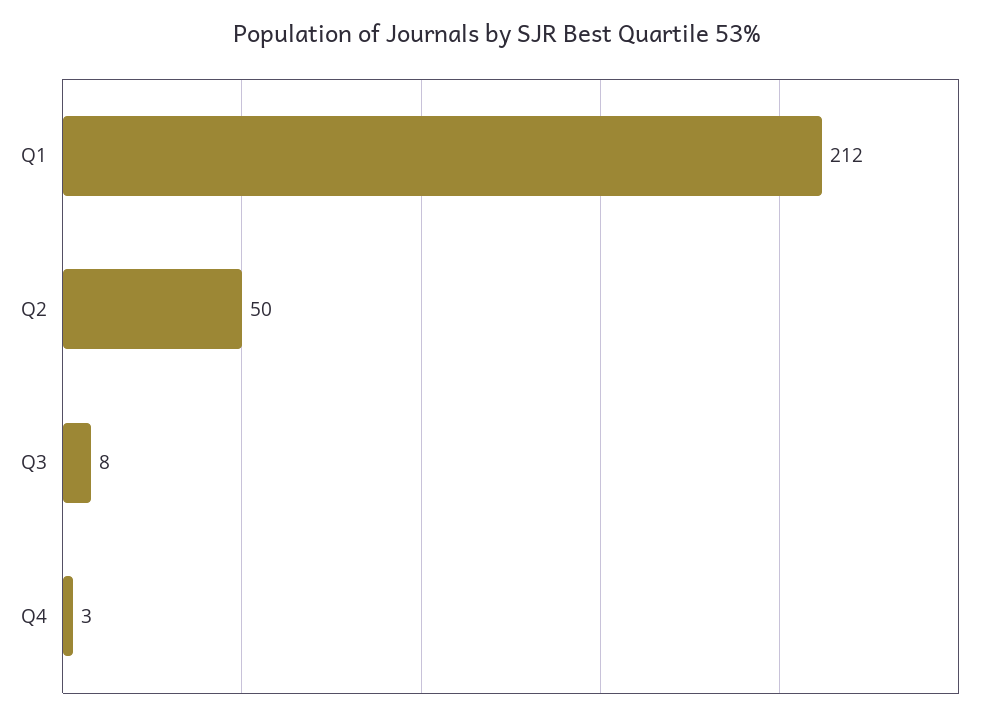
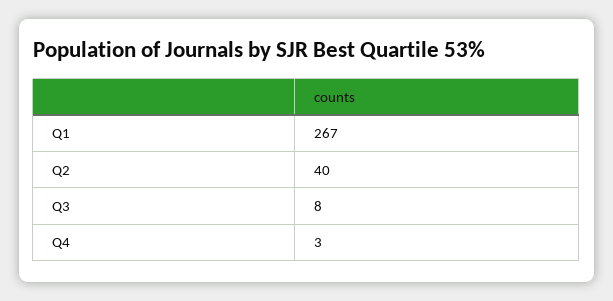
  {
-   "Q1": 212,
+   "Q1": 267,
-   "Q2": 50,
+   "Q2": 40,
    "Q3": 8,
    "Q4": 3
  }

